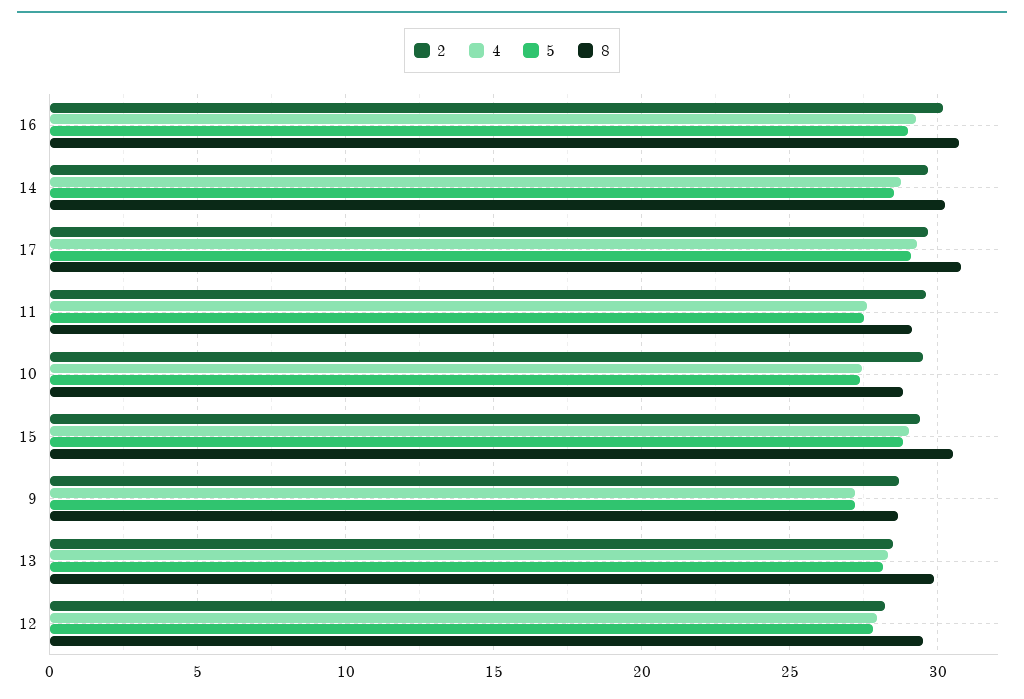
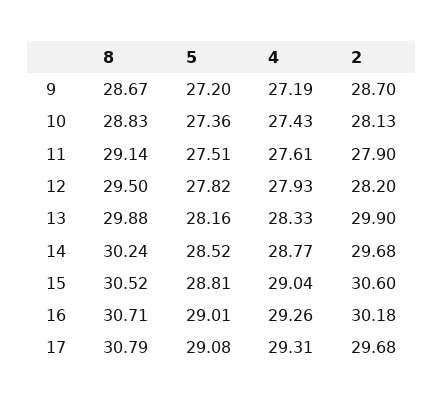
  {
    "2": {
      "16": 30.18,
      "14": 29.68,
      "17": 29.68,
-     "11": 29.5,
+     "11": 27.9,
-     "10": 29.5,
+     "10": 28.13,
-     "15": 29.5,
+     "15": 30.6,
      "9": 28.7,
-     "13": 28.5,
+     "13": 29.9,
      "12": 28.2
    },
    "4": {
      "16": 29.26,
      "14": 28.77,
      "17": 29.31,
      "11": 27.61,
      "10": 27.43,
      "15": 29.04,
      "9": 27.19,
      "13": 28.33,
      "12": 27.93
    },
    "5": {
      "16": 29.01,
      "14": 28.52,
      "17": 29.08,
      "11": 27.51,
      "10": 27.36,
      "15": 28.81,
      "9": 27.2,
      "13": 28.16,
      "12": 27.82
    },
    "8": {
      "16": 30.71,
      "14": 30.24,
      "17": 30.79,
      "11": 29.14,
      "10": 28.83,
      "15": 30.52,
      "9": 28.67,
      "13": 29.88,
      "12": 29.5
    }
  }

